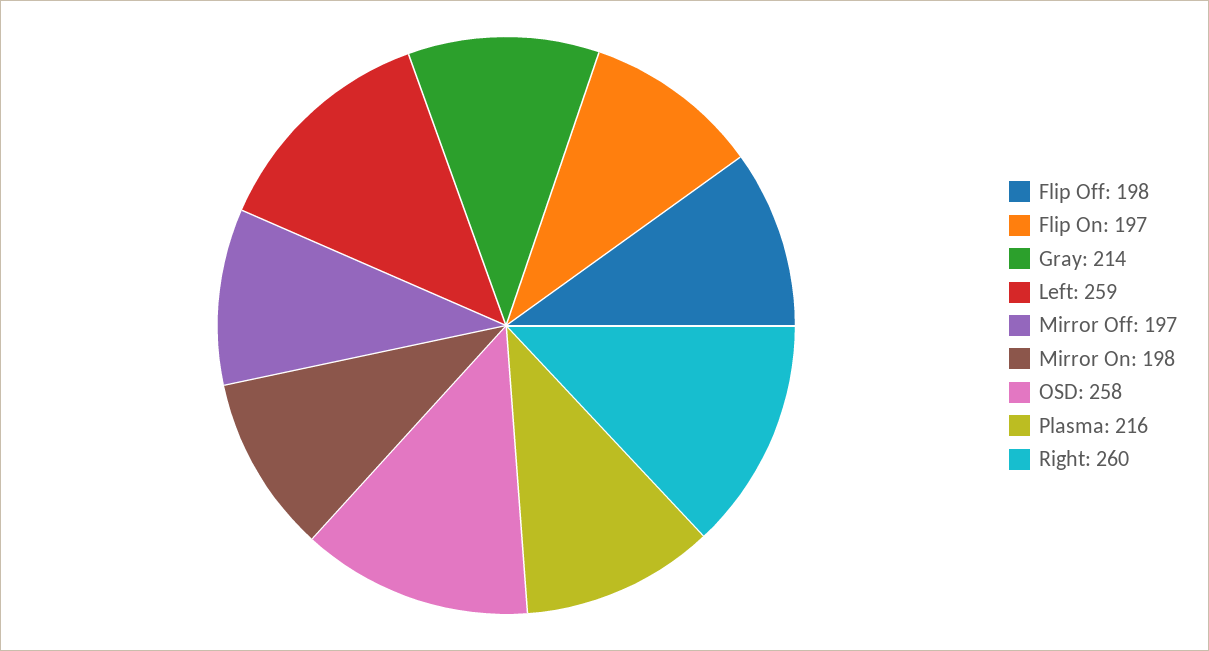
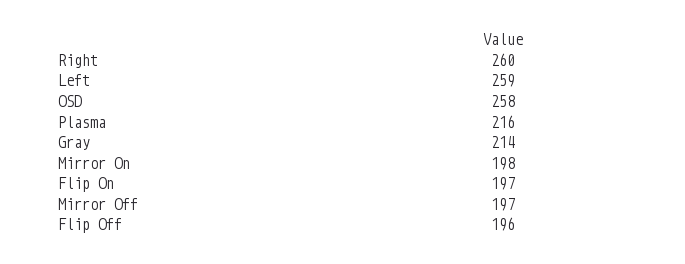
  {
-   "Flip Off": 198,
+   "Flip Off": 196,
    "Flip On": 197,
    "Gray": 214,
    "Left": 259,
    "Mirror Off": 197,
    "Mirror On": 198,
    "OSD": 258,
    "Plasma": 216,
    "Right": 260
  }

